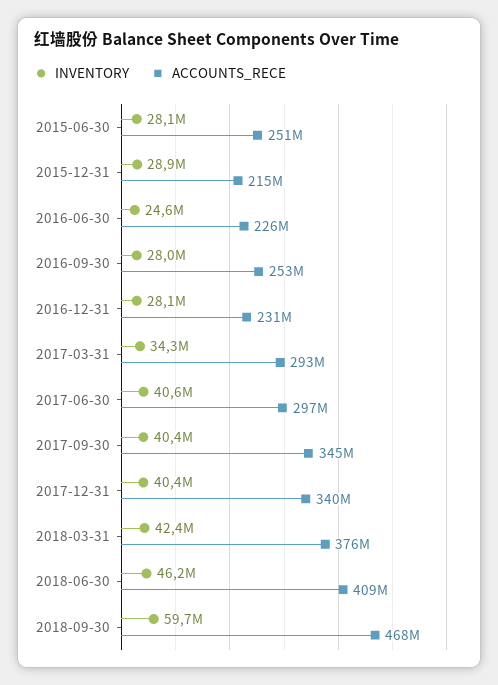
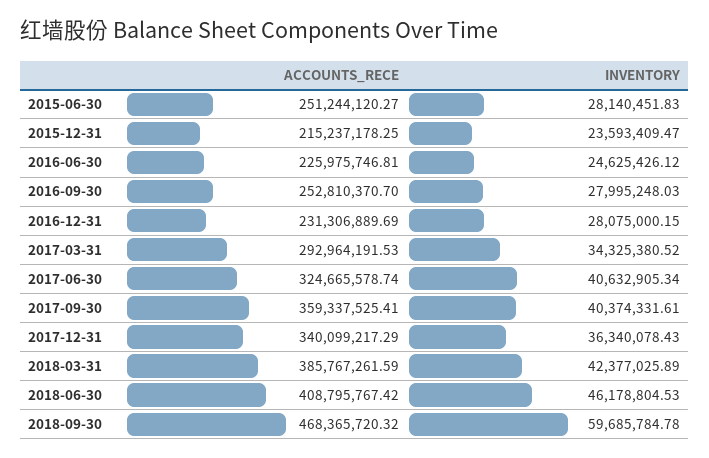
  {
    "INVENTORY": {
      "2015-06-30": 28140451.83,
-     "2015-12-31": 28900000,
+     "2015-12-31": 23593409.47,
      "2016-06-30": 24625426.12,
      "2016-09-30": 27995248.03,
      "2016-12-31": 28075000.15,
      "2017-03-31": 34325380.52,
      "2017-06-30": 40632905.34,
      "2017-09-30": 40374331.61,
-     "2017-12-31": 40400000,
+     "2017-12-31": 36340078.43,
      "2018-03-31": 42377025.89,
      "2018-06-30": 46178804.53,
      "2018-09-30": 59685784.78
    },
    "ACCOUNTS_RECE": {
      "2015-06-30": 251244120.27,
      "2015-12-31": 215237178.25,
      "2016-06-30": 225975746.81,
      "2016-09-30": 252810370.7,
      "2016-12-31": 231306889.69,
      "2017-03-31": 292964191.53,
-     "2017-06-30": 297000000,
+     "2017-06-30": 324665578.74,
-     "2017-09-30": 345000000,
+     "2017-09-30": 359337525.41,
      "2017-12-31": 340099217.29,
-     "2018-03-31": 376000000,
+     "2018-03-31": 385767261.59,
      "2018-06-30": 408795767.42,
      "2018-09-30": 468365720.32
    }
  }

